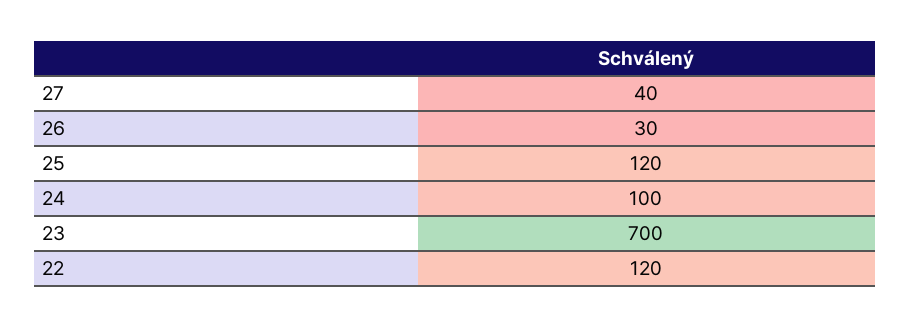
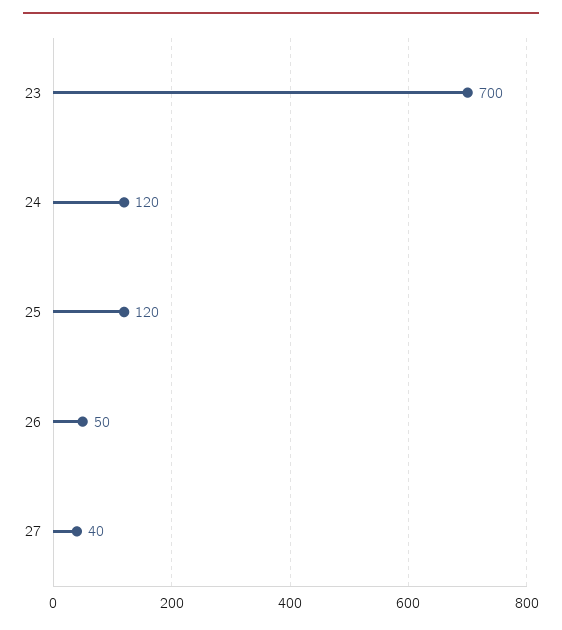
  {
    "27": 40,
-   "26": 30,
+   "26": 50,
    "25": 120,
-   "24": 100,
+   "24": 120,
-   "23": 700,
+   "23": 700
-   "22": 120
  }

